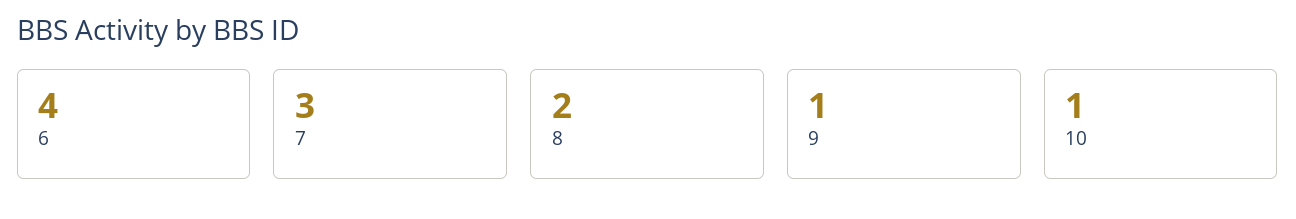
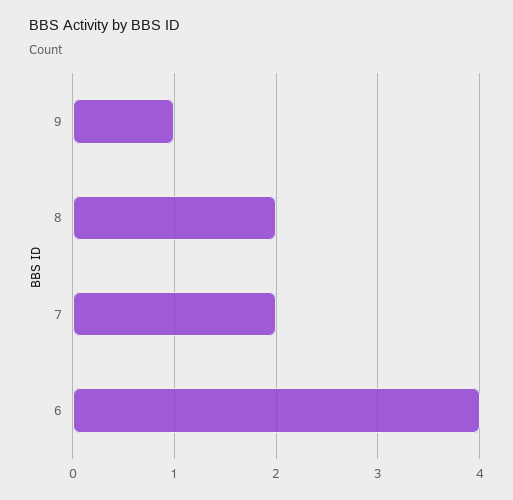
  {
    "6": 4,
-   "7": 3,
+   "7": 2,
    "8": 2,
-   "9": 1,
+   "9": 1
-   "10": 1
  }

